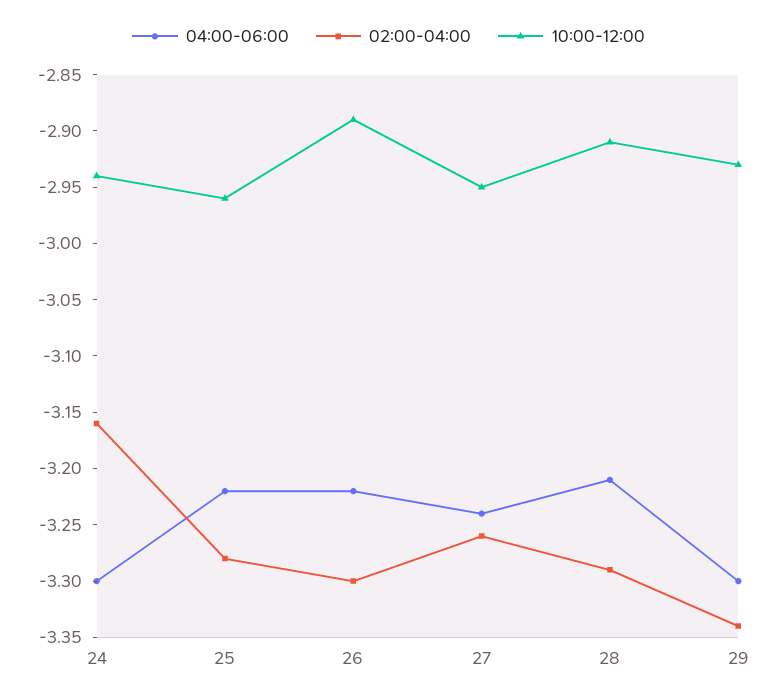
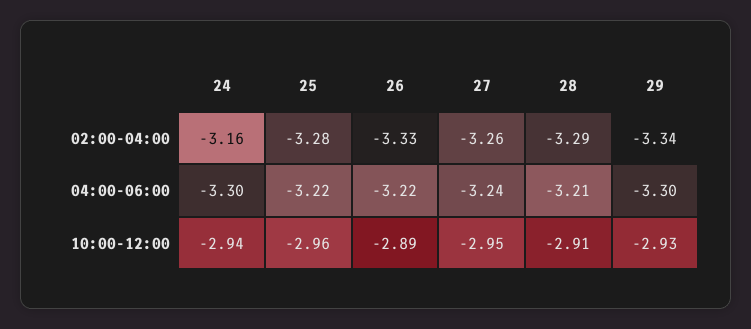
  {
    "04:00-06:00": {
      "24": -3.3,
      "25": -3.22,
      "26": -3.22,
      "27": -3.24,
      "28": -3.21,
      "29": -3.3
    },
    "02:00-04:00": {
      "24": -3.16,
      "25": -3.28,
-     "26": -3.3,
+     "26": -3.33,
      "27": -3.26,
      "28": -3.29,
      "29": -3.34
    },
    "10:00-12:00": {
      "24": -2.94,
      "25": -2.96,
      "26": -2.89,
      "27": -2.95,
      "28": -2.91,
      "29": -2.93
    }
  }

